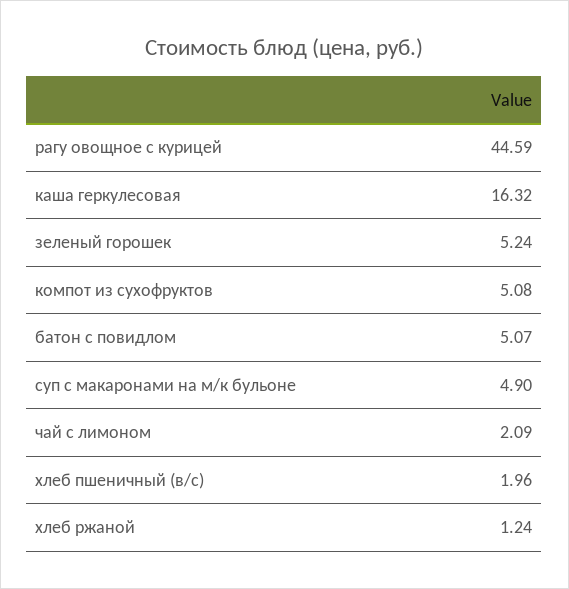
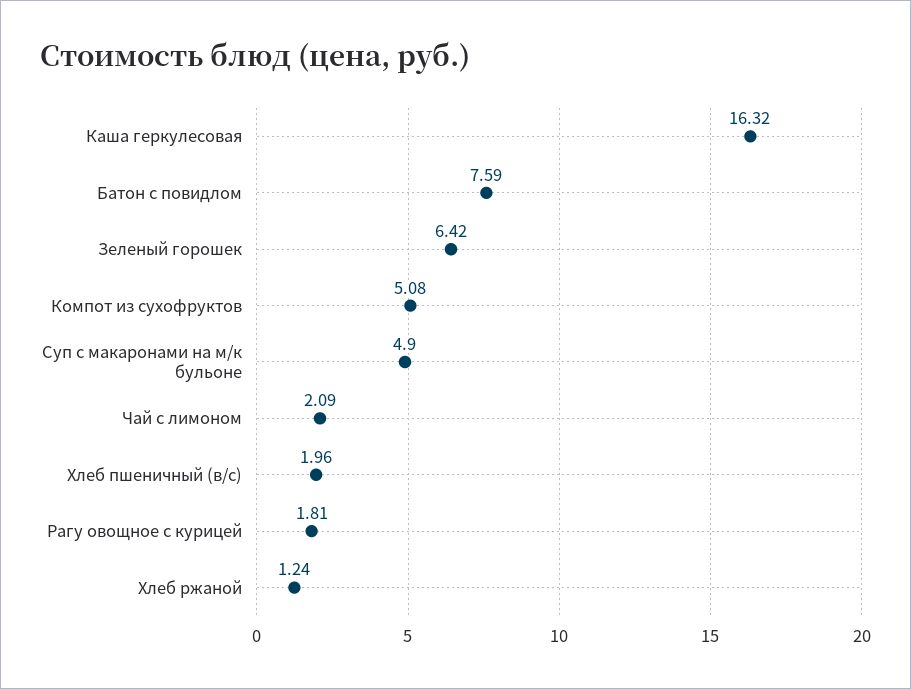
  {
-   "рагу овощное с курицей": 44.59,
+   "рагу овощное с курицей": 1.81,
    "каша геркулесовая": 16.32,
-   "зеленый горошек": 5.24,
+   "зеленый горошек": 6.42,
    "компот из сухофруктов": 5.08,
-   "батон с повидлом": 5.07,
+   "батон с повидлом": 7.59,
    "суп с макаронами на м/к бульоне": 4.9,
    "чай с лимоном": 2.09,
    "хлеб пшеничный (в/с)": 1.96,
    "хлеб ржаной": 1.24
  }

